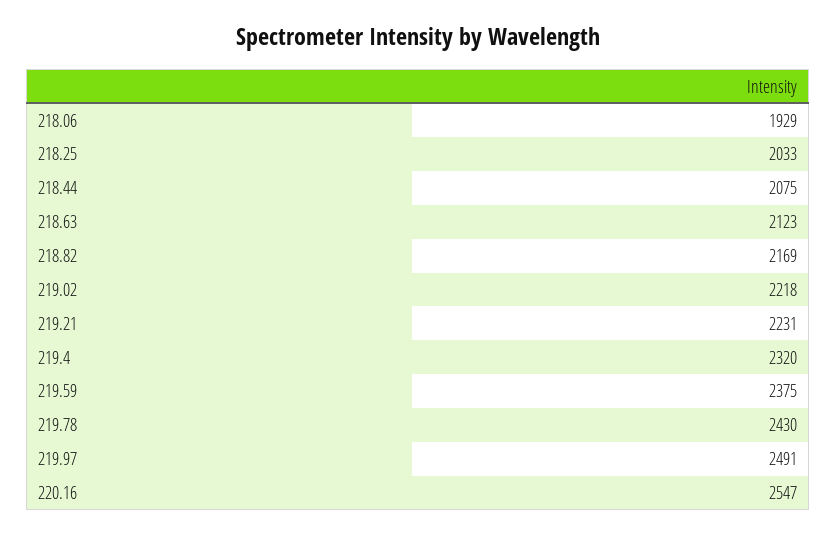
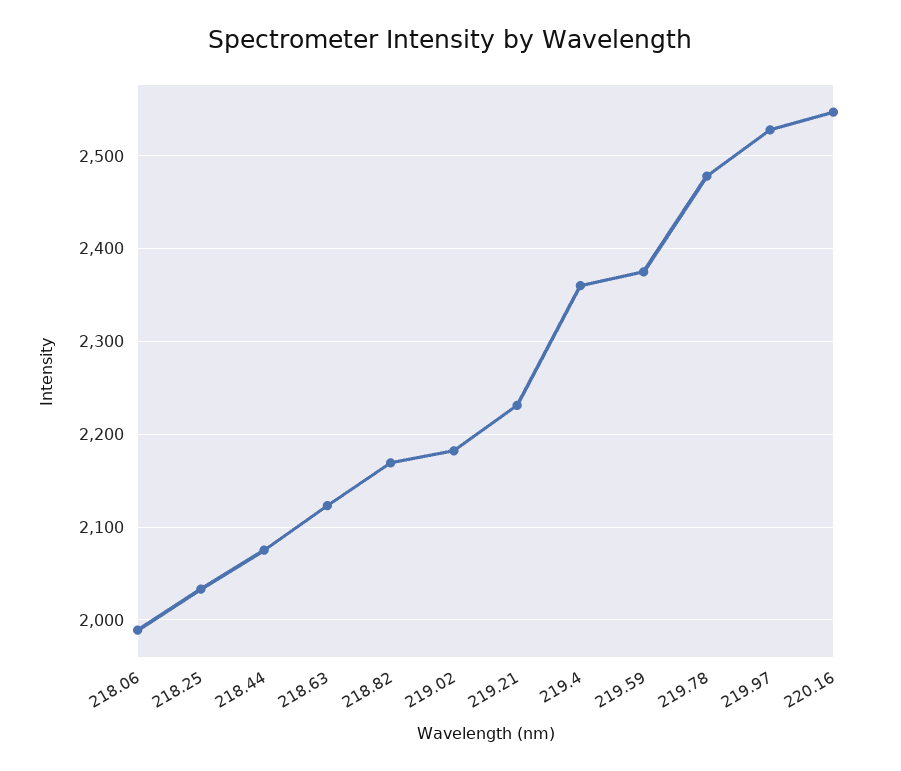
  {
-   "218.06": 1929,
+   "218.06": 1990,
    "218.25": 2033,
    "218.44": 2075,
    "218.63": 2123,
    "218.82": 2169,
-   "219.02": 2218,
+   "219.02": 2180,
    "219.21": 2231,
-   "219.4": 2320,
+   "219.4": 2360,
    "219.59": 2375,
-   "219.78": 2430,
+   "219.78": 2480,
-   "219.97": 2491,
+   "219.97": 2530,
    "220.16": 2547
  }

